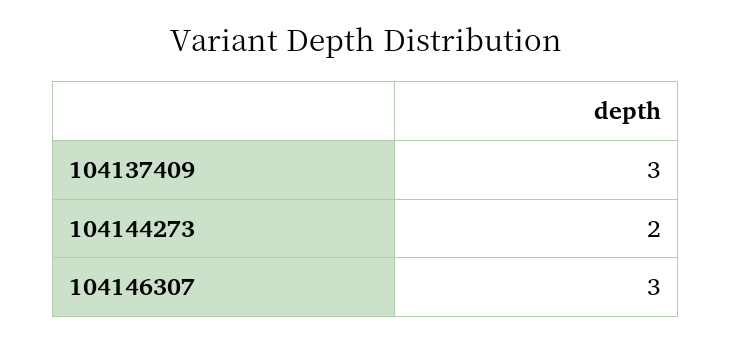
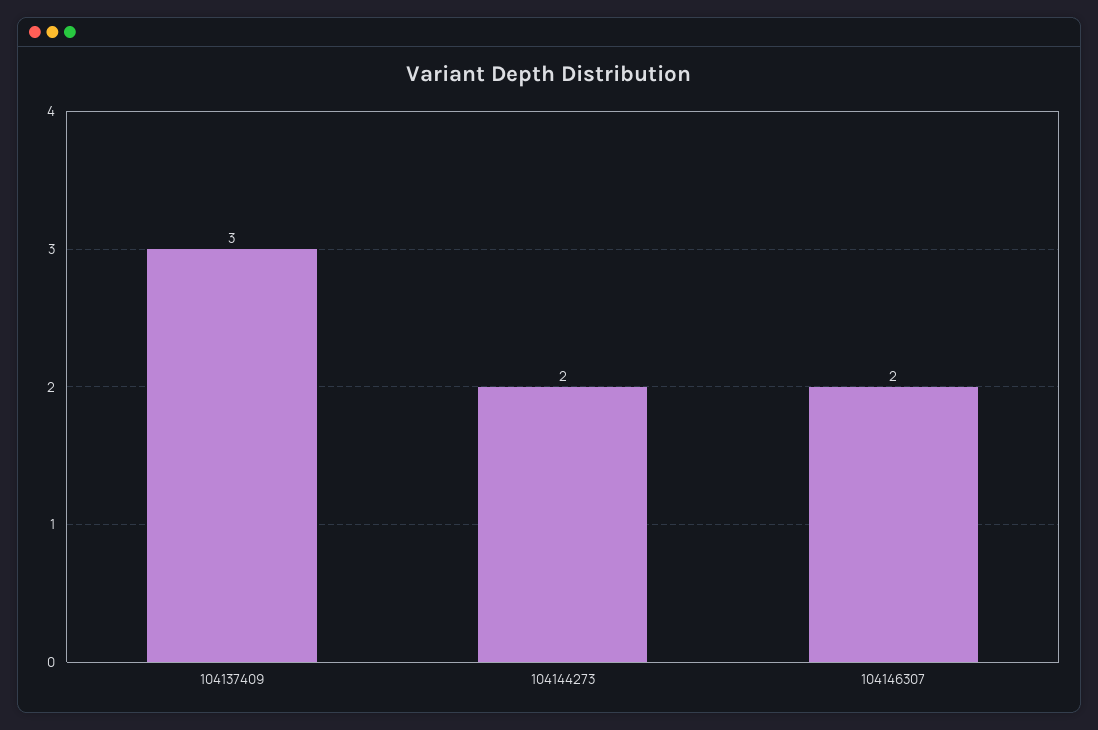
  {
    "104137409": 3,
    "104144273": 2,
-   "104146307": 3
+   "104146307": 2
  }

